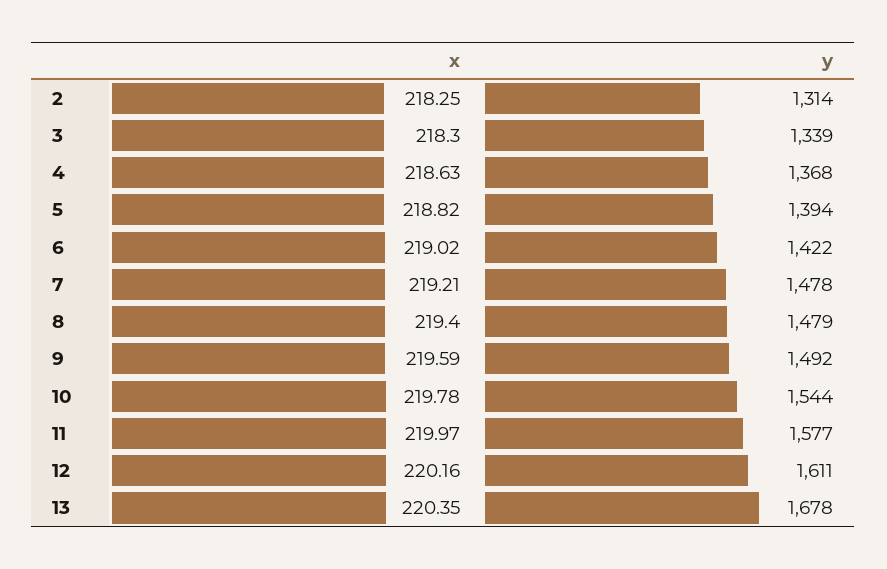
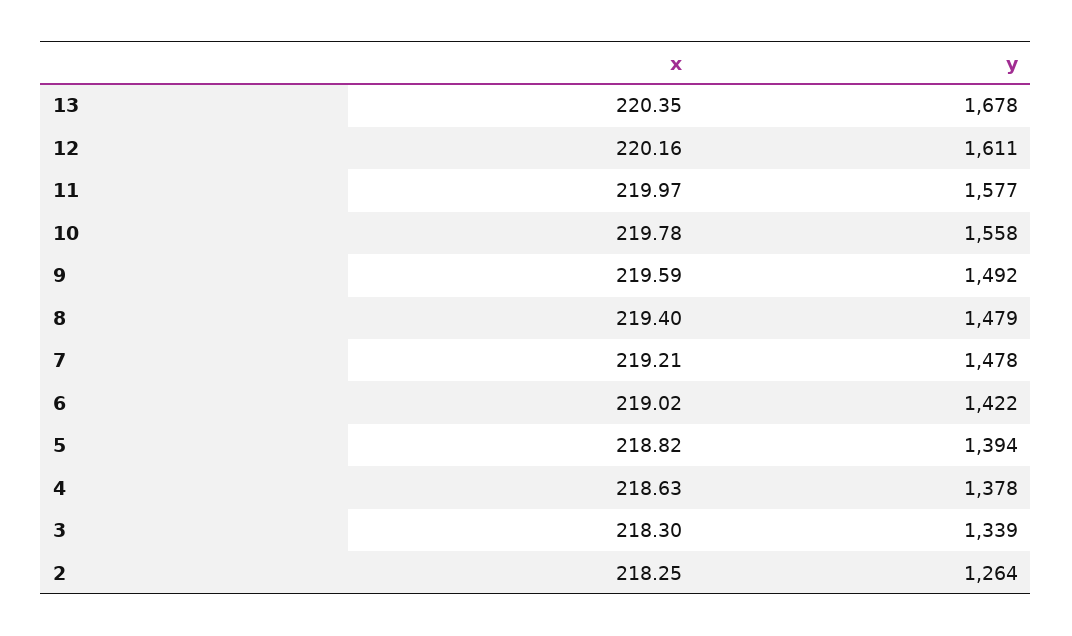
  {
    "x": {
      "2": 218.25,
      "3": 218.3,
      "4": 218.63,
      "5": 218.82,
      "6": 219.02,
      "7": 219.21,
      "8": 219.4,
      "9": 219.59,
      "10": 219.78,
      "11": 219.97,
      "12": 220.16,
      "13": 220.35
    },
    "y": {
-     "2": 1314,
+     "2": 1264,
      "3": 1339,
-     "4": 1368,
+     "4": 1378,
      "5": 1394,
      "6": 1422,
      "7": 1478,
      "8": 1479,
      "9": 1492,
-     "10": 1544,
+     "10": 1558,
      "11": 1577,
      "12": 1611,
      "13": 1678
    }
  }

